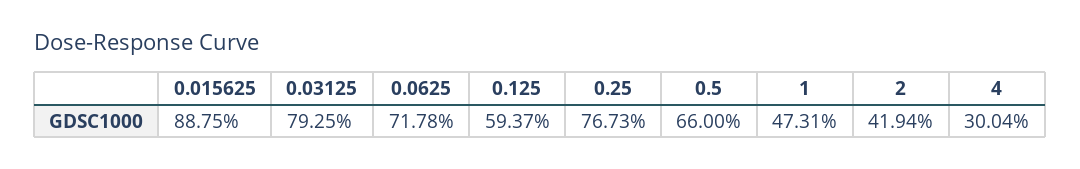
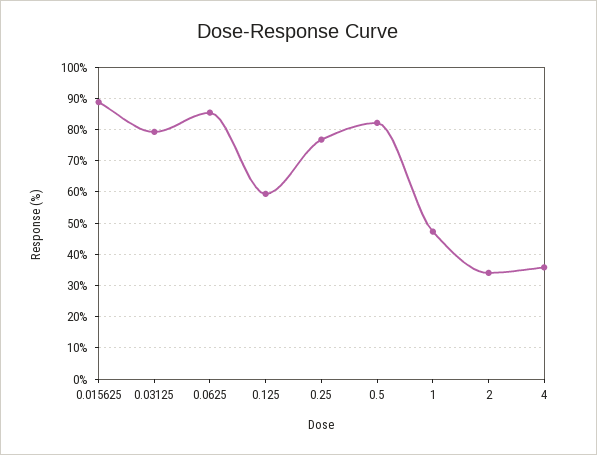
  {
    "0.015625": 88.75,
    "0.03125": 79.25,
-   "0.0625": 71.78,
+   "0.0625": 86,
    "0.125": 59.37,
    "0.25": 76.73,
-   "0.5": 66,
+   "0.5": 82,
    "1": 47.31,
-   "2": 41.94,
+   "2": 34,
-   "4": 30.04
+   "4": 36
  }

